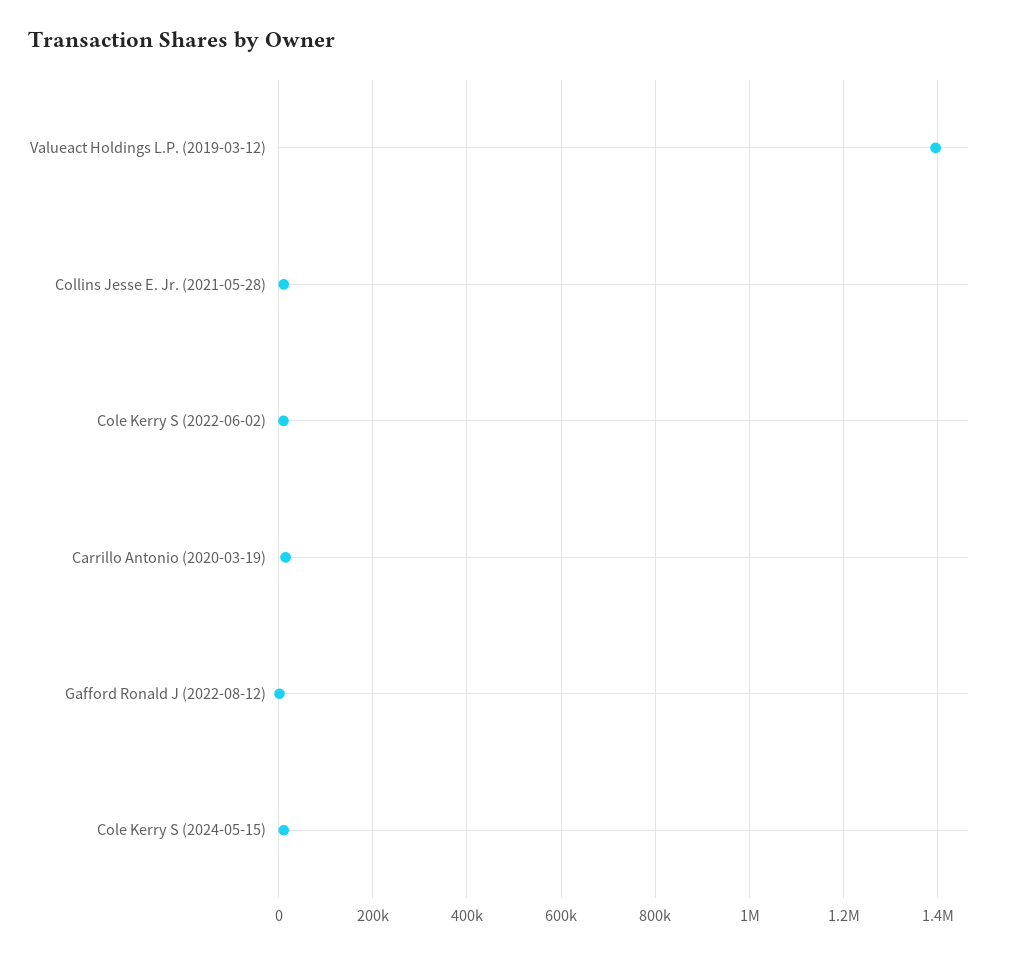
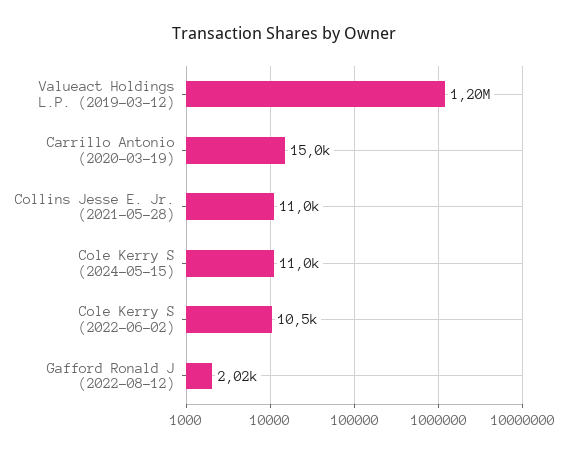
  {
-   "Valueact Holdings L.P. (2019-03-12)": 1400000,
+   "Valueact Holdings L.P. (2019-03-12)": 1200000,
    "Collins Jesse E. Jr. (2021-05-28)": 11000,
    "Cole Kerry S (2022-06-02)": 10500,
    "Carrillo Antonio (2020-03-19)": 15000,
    "Gafford Ronald J (2022-08-12)": 2020,
    "Cole Kerry S (2024-05-15)": 11000
  }

